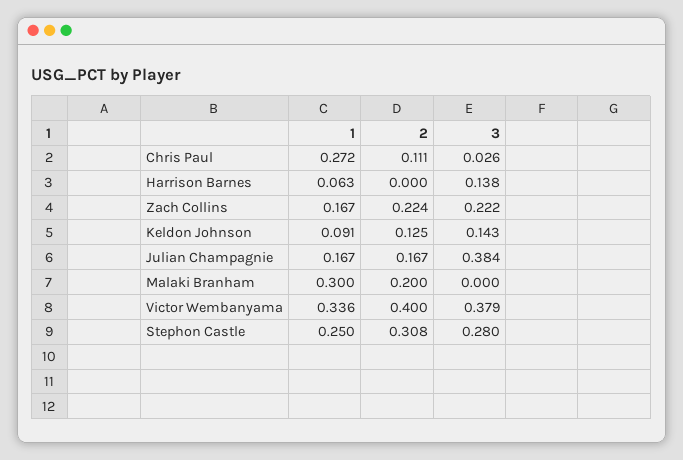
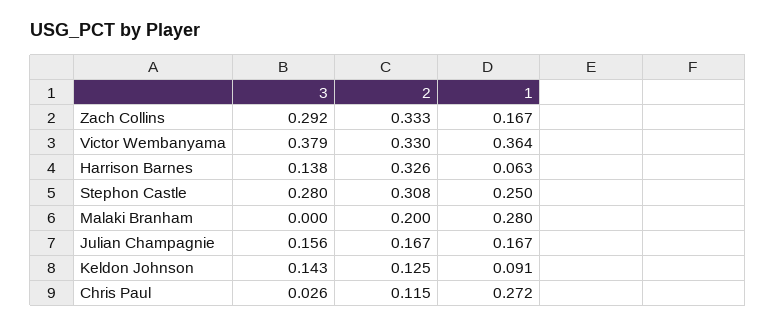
  {
    "1": {
      "Chris Paul": 0.272,
      "Harrison Barnes": 0.063,
      "Zach Collins": 0.167,
      "Keldon Johnson": 0.091,
      "Julian Champagnie": 0.167,
-     "Malaki Branham": 0.3,
+     "Malaki Branham": 0.28,
-     "Victor Wembanyama": 0.336,
+     "Victor Wembanyama": 0.364,
      "Stephon Castle": 0.25
    },
    "2": {
-     "Chris Paul": 0.111,
+     "Chris Paul": 0.115,
-     "Harrison Barnes": 0,
+     "Harrison Barnes": 0.326,
-     "Zach Collins": 0.224,
+     "Zach Collins": 0.333,
      "Keldon Johnson": 0.125,
      "Julian Champagnie": 0.167,
      "Malaki Branham": 0.2,
-     "Victor Wembanyama": 0.4,
+     "Victor Wembanyama": 0.33,
      "Stephon Castle": 0.308
    },
    "3": {
      "Chris Paul": 0.026,
      "Harrison Barnes": 0.138,
-     "Zach Collins": 0.222,
+     "Zach Collins": 0.292,
      "Keldon Johnson": 0.143,
-     "Julian Champagnie": 0.384,
+     "Julian Champagnie": 0.156,
      "Malaki Branham": 0,
      "Victor Wembanyama": 0.379,
      "Stephon Castle": 0.28
    }
  }

